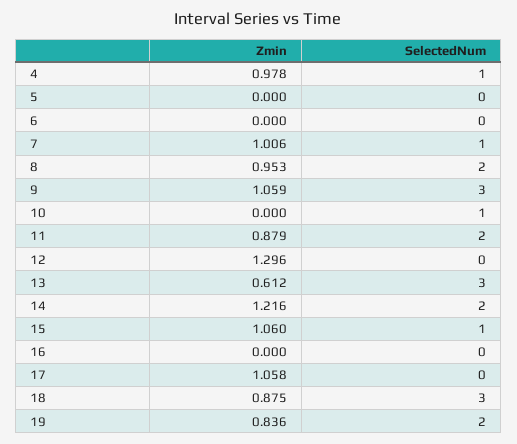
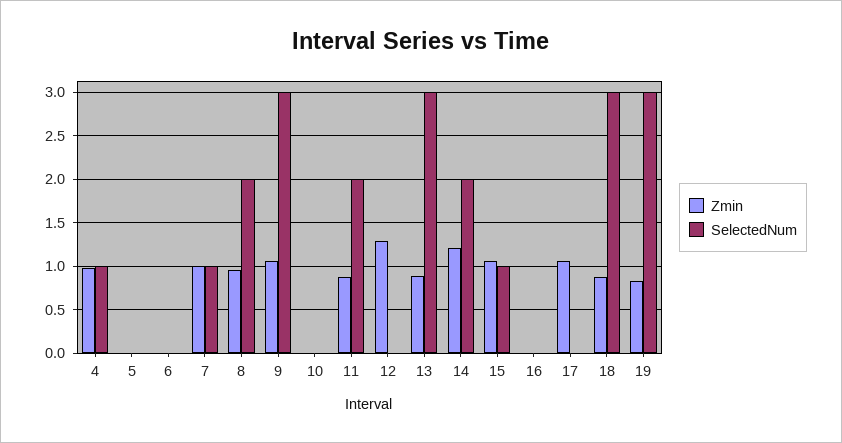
  {
    "Zmin": {
      "4": 0.978,
      "5": 0,
      "6": 0,
      "7": 1.006,
      "8": 0.953,
      "9": 1.059,
      "10": 0,
      "11": 0.879,
      "12": 1.296,
-     "13": 0.612,
+     "13": 0.9,
      "14": 1.216,
      "15": 1.06,
      "16": 0,
      "17": 1.058,
      "18": 0.875,
      "19": 0.836
    },
    "SelectedNum": {
      "4": 1,
      "5": 0,
      "6": 0,
      "7": 1,
      "8": 2,
      "9": 3,
-     "10": 1,
+     "10": 0,
      "11": 2,
      "12": 0,
      "13": 3,
      "14": 2,
      "15": 1,
      "16": 0,
      "17": 0,
      "18": 3,
-     "19": 2
+     "19": 3
    }
  }

